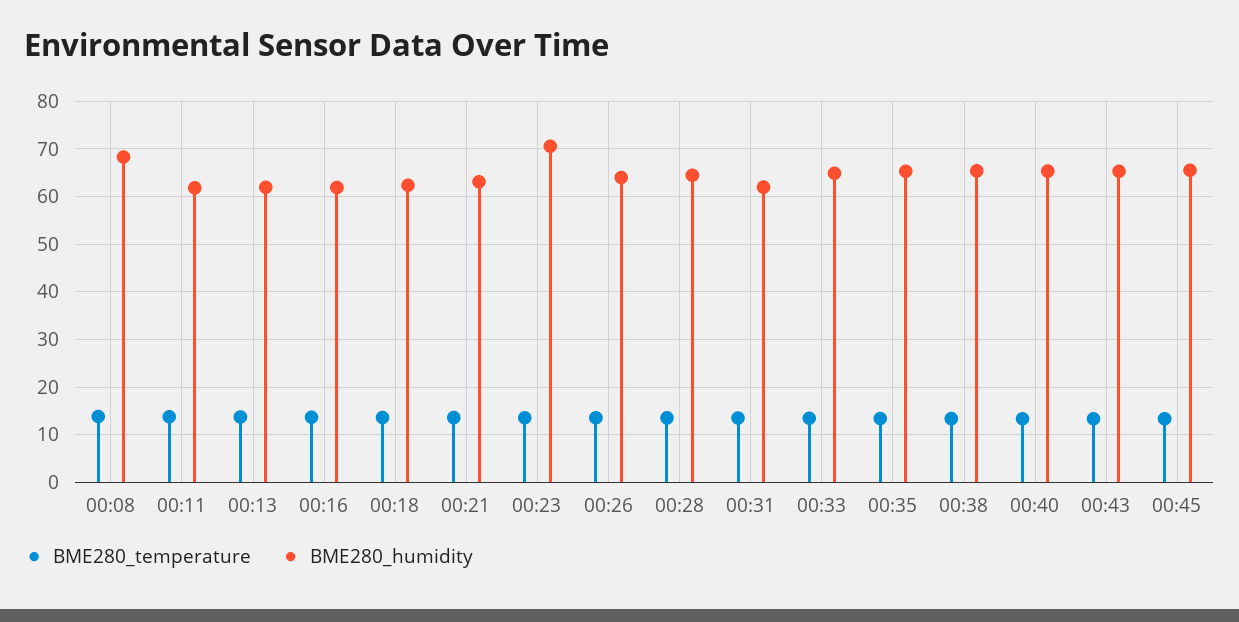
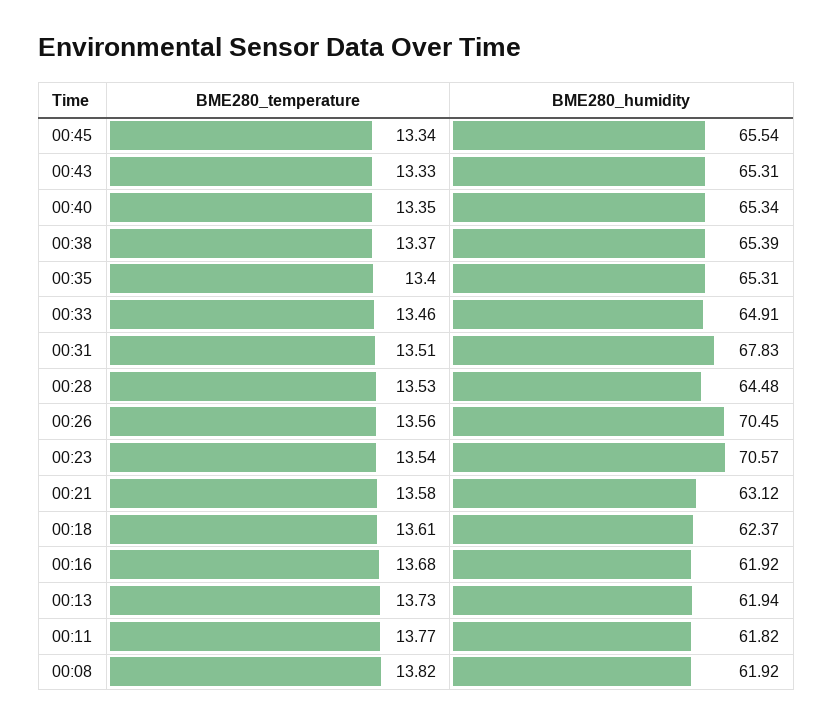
  {
    "BME280_temperature": {
      "00:08": 13.82,
      "00:11": 13.77,
      "00:13": 13.73,
      "00:16": 13.68,
      "00:18": 13.61,
      "00:21": 13.58,
      "00:23": 13.54,
      "00:26": 13.56,
      "00:28": 13.53,
      "00:31": 13.51,
      "00:33": 13.46,
      "00:35": 13.4,
      "00:38": 13.37,
      "00:40": 13.35,
      "00:43": 13.33,
      "00:45": 13.34
    },
    "BME280_humidity": {
-     "00:08": 68,
+     "00:08": 61.92,
      "00:11": 61.82,
      "00:13": 61.94,
      "00:16": 61.92,
      "00:18": 62.37,
      "00:21": 63.12,
      "00:23": 70.57,
-     "00:26": 64,
+     "00:26": 70.45,
      "00:28": 64.48,
-     "00:31": 62,
+     "00:31": 67.83,
      "00:33": 64.91,
      "00:35": 65.31,
      "00:38": 65.39,
      "00:40": 65.34,
      "00:43": 65.31,
      "00:45": 65.54
    }
  }

